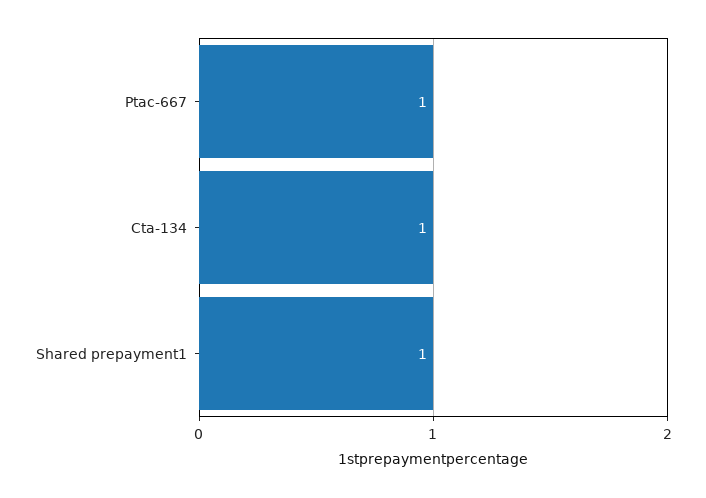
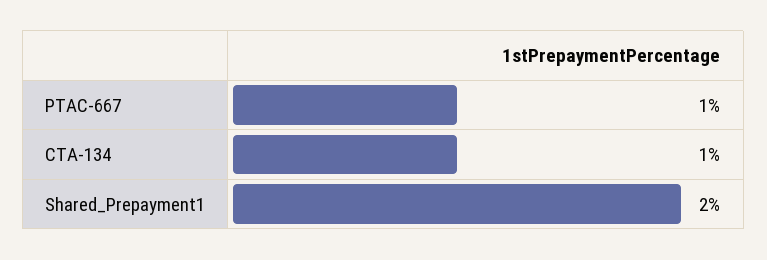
  {
    "Ptac-667": 1,
    "Cta-134": 1,
-   "Shared prepayment1": 1
+   "Shared prepayment1": 2
  }

